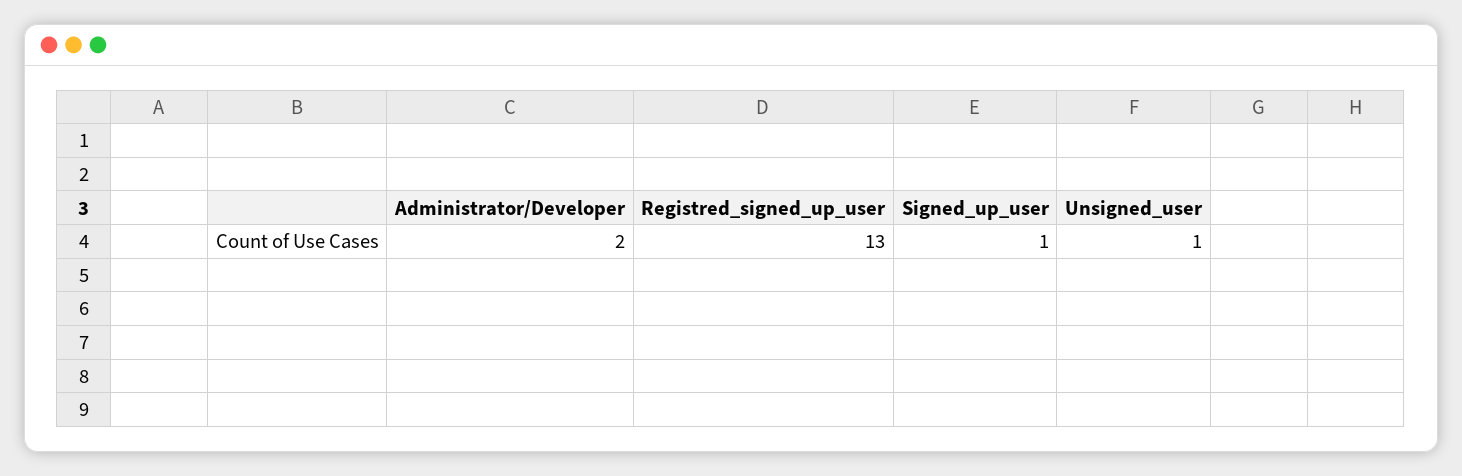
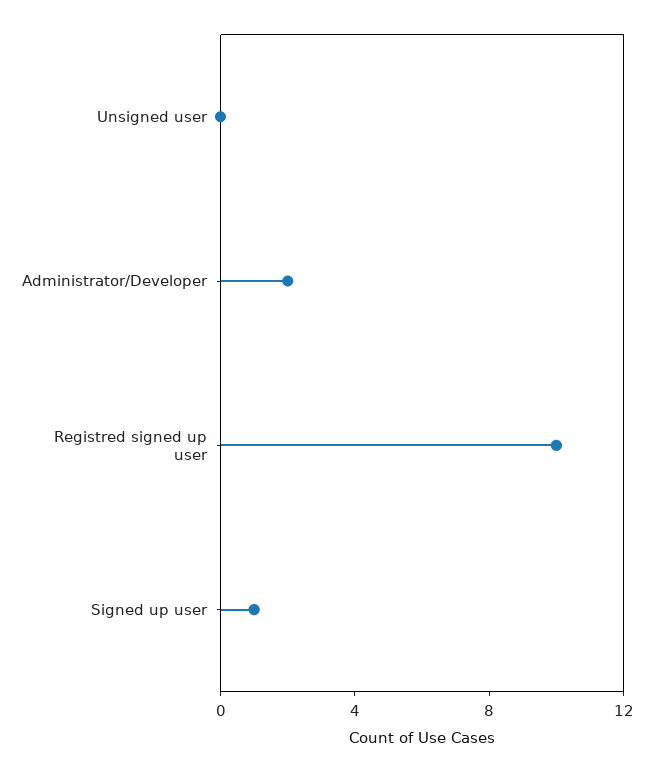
  {
    "Administrator/Developer": 2,
-   "Registred_signed_up_user": 13,
+   "Registred_signed_up_user": 10,
    "Signed_up_user": 1,
-   "Unsigned_user": 1
+   "Unsigned_user": 0
  }

